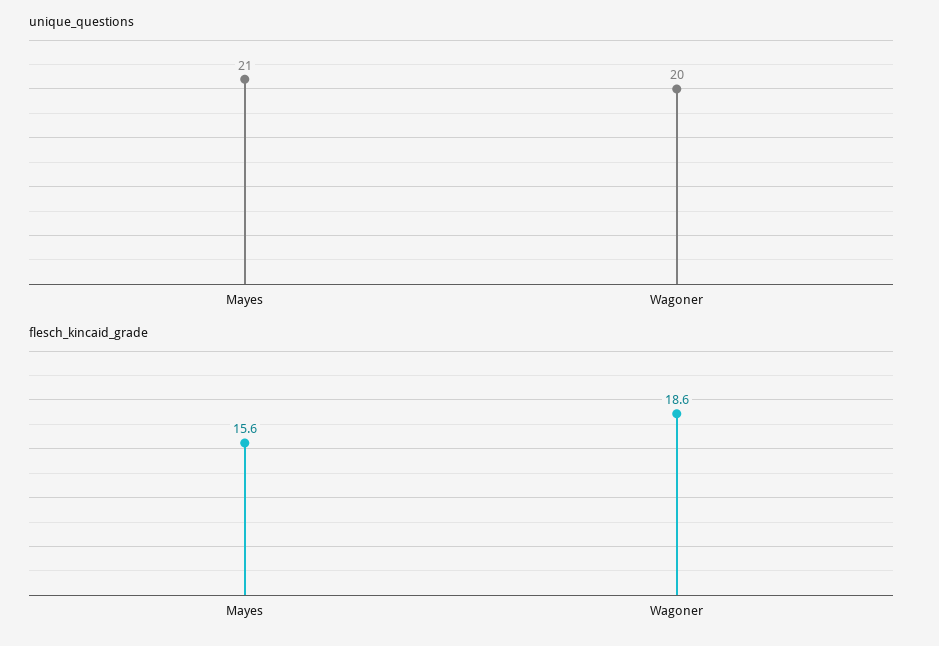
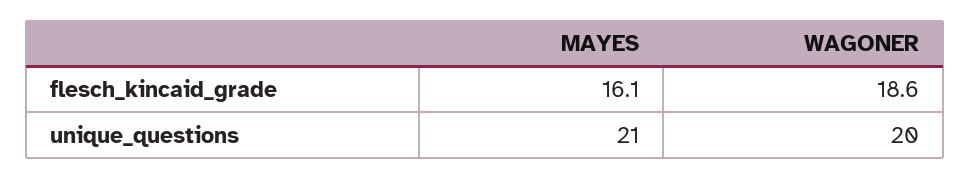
  {
    "unique_questions": {
      "Mayes": 21,
      "Wagoner": 20
    },
    "flesch_kincaid_grade": {
-     "Mayes": 15.6,
+     "Mayes": 16.1,
      "Wagoner": 18.6
    }
  }

